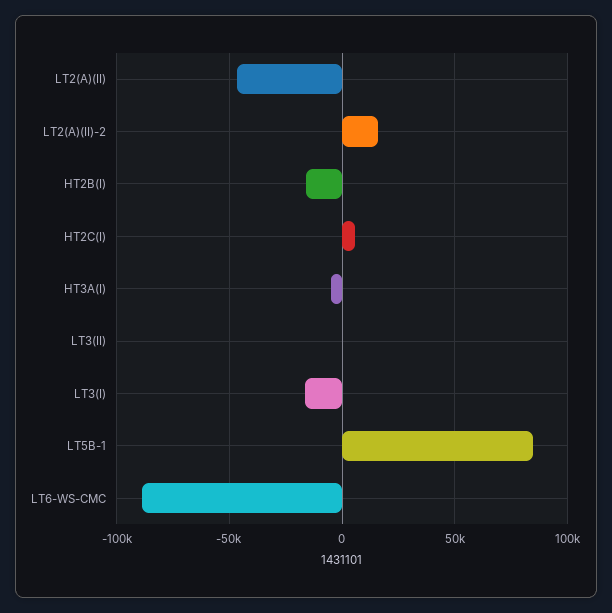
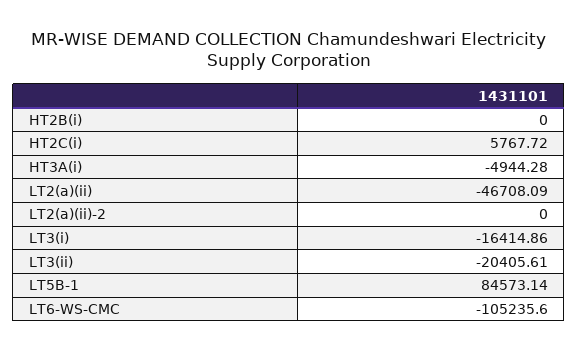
  {
    "LT2(A)(II)": -46708.09,
-   "LT2(A)(II)-2": 15000,
+   "LT2(A)(II)-2": 0,
-   "HT2B(I)": -15000,
+   "HT2B(I)": 0,
    "HT2C(I)": 5767.72,
    "HT3A(I)": -4944.28,
-   "LT3(II)": 0,
+   "LT3(II)": -20405.61,
    "LT3(I)": -16414.86,
    "LT5B-1": 84573.14,
-   "LT6-WS-CMC": -90000
+   "LT6-WS-CMC": -105235.6
  }

